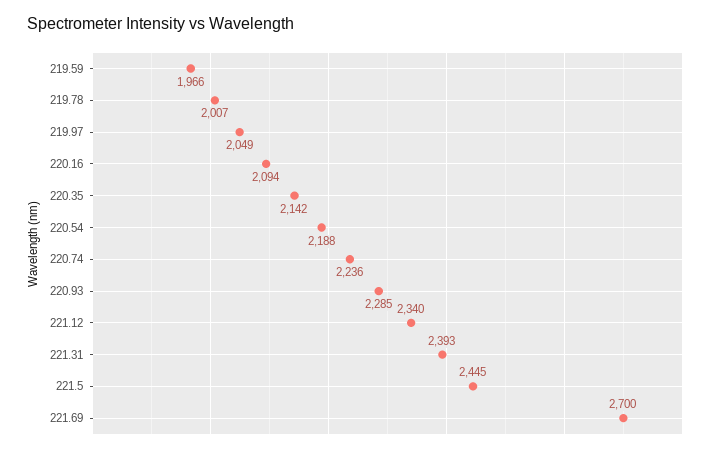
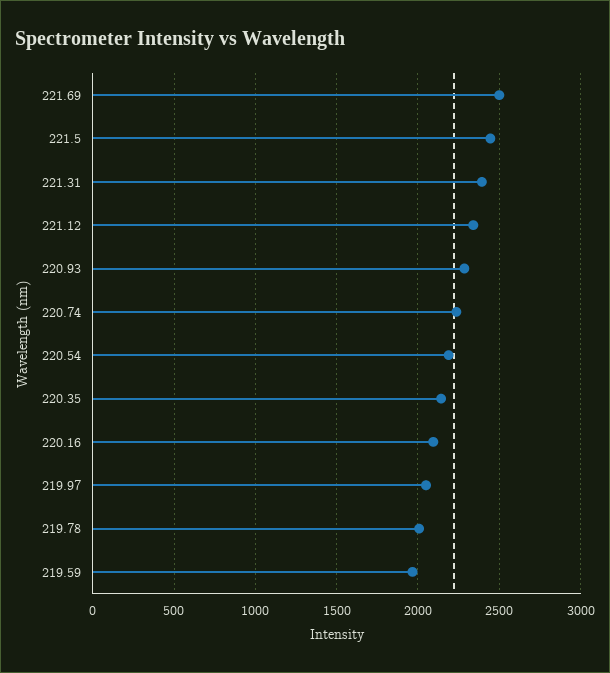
  {
    "219.59": 1966,
    "219.78": 2007,
    "219.97": 2049,
    "220.16": 2094,
    "220.35": 2142,
    "220.54": 2188,
    "220.74": 2236,
    "220.93": 2285,
    "221.12": 2340,
    "221.31": 2393,
    "221.5": 2445,
-   "221.69": 2700
+   "221.69": 2500
  }

